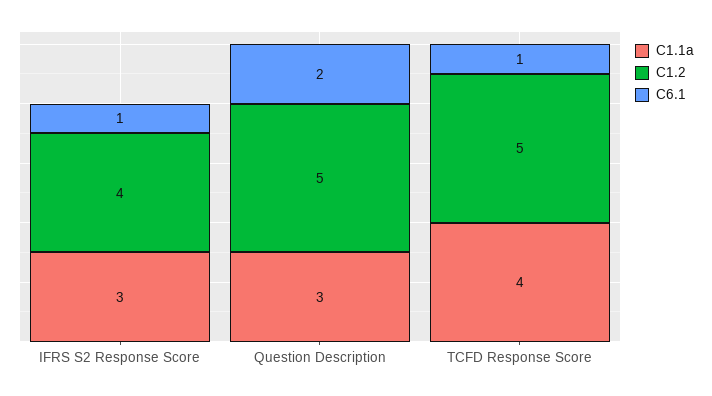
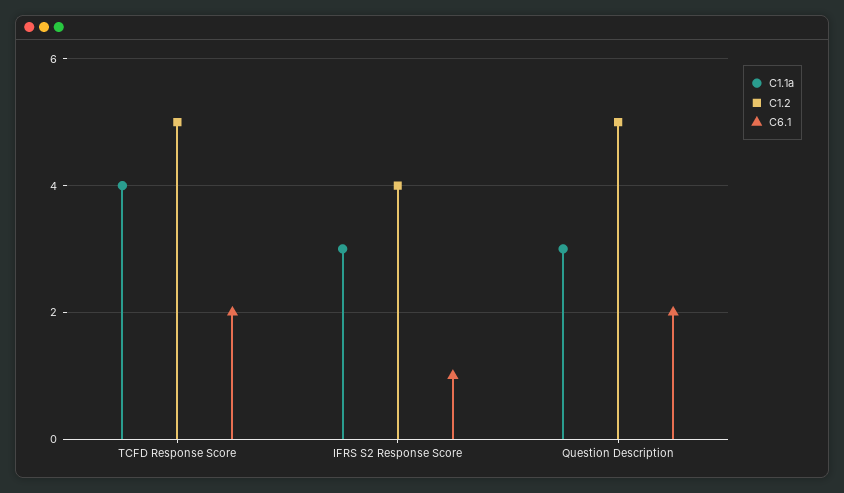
  {
    "C1.1a": {
      "IFRS S2 Response Score": 3,
      "Question Description": 3,
      "TCFD Response Score": 4
    },
    "C1.2": {
      "IFRS S2 Response Score": 4,
      "Question Description": 5,
      "TCFD Response Score": 5
    },
    "C6.1": {
      "IFRS S2 Response Score": 1,
      "Question Description": 2,
-     "TCFD Response Score": 1
+     "TCFD Response Score": 2
    }
  }

